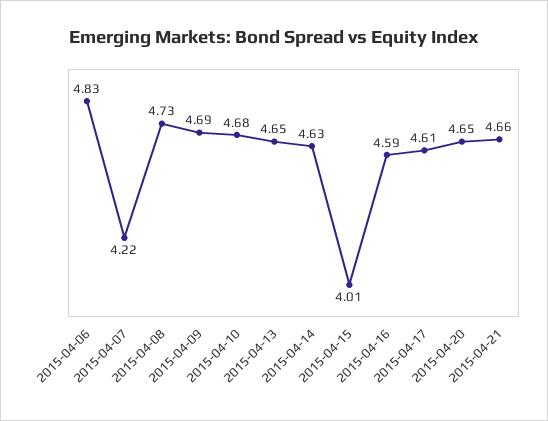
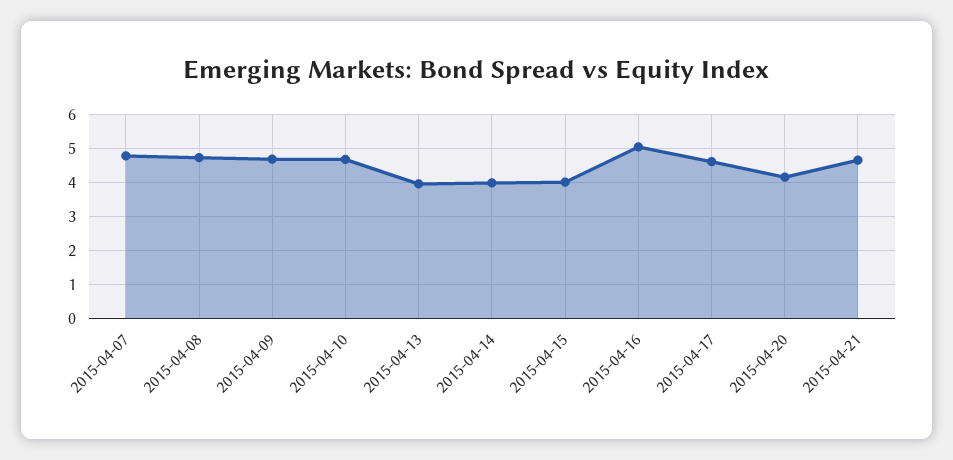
  {
-   "2015-04-06": 4.83,
-   "2015-04-07": 4.22,
+   "2015-04-07": 4.8,
    "2015-04-08": 4.73,
    "2015-04-09": 4.69,
    "2015-04-10": 4.68,
-   "2015-04-13": 4.65,
+   "2015-04-13": 4,
-   "2015-04-14": 4.63,
+   "2015-04-14": 4,
    "2015-04-15": 4.01,
-   "2015-04-16": 4.59,
+   "2015-04-16": 5,
    "2015-04-17": 4.61,
-   "2015-04-20": 4.65,
+   "2015-04-20": 4.2,
    "2015-04-21": 4.66
  }

